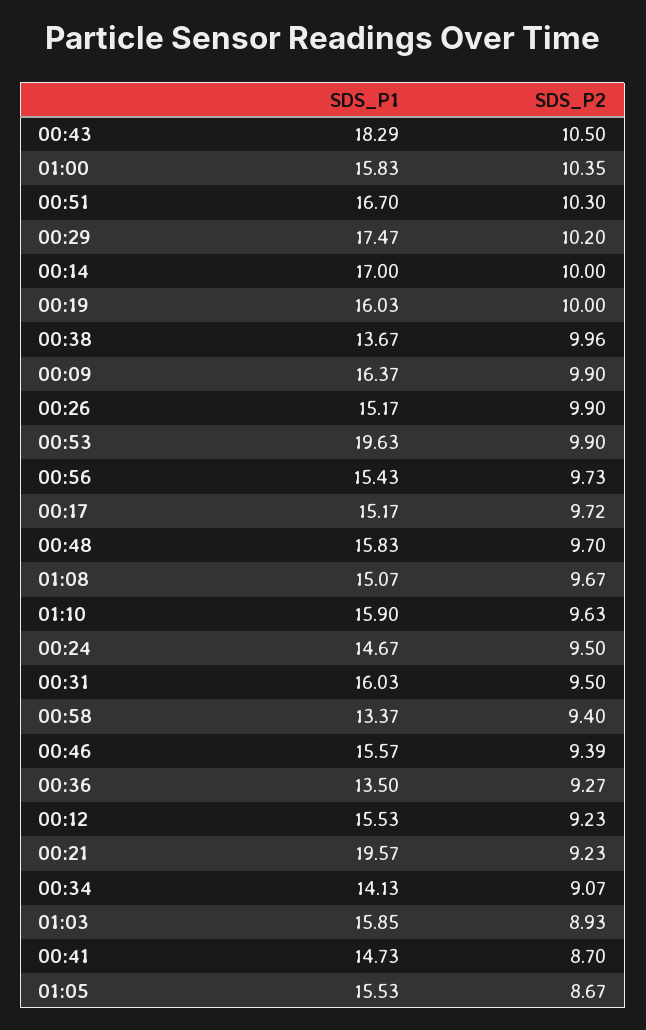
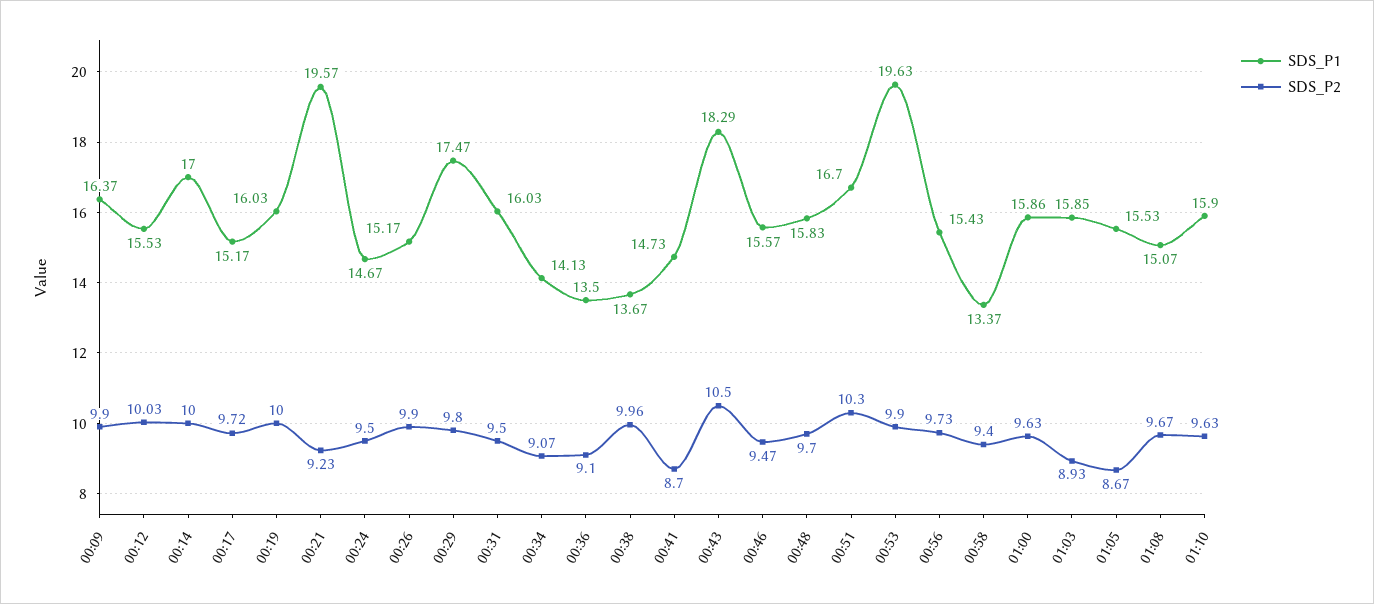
  {
    "SDS_P1": {
      "00:43": 18.29,
-     "01:00": 15.83,
+     "01:00": 15.86,
      "00:51": 16.7,
      "00:29": 17.47,
      "00:14": 17,
      "00:19": 16.03,
      "00:38": 13.67,
      "00:09": 16.37,
      "00:26": 15.17,
      "00:53": 19.63,
      "00:56": 15.43,
      "00:17": 15.17,
      "00:48": 15.83,
      "01:08": 15.07,
      "01:10": 15.9,
      "00:24": 14.67,
      "00:31": 16.03,
      "00:58": 13.37,
      "00:46": 15.57,
      "00:36": 13.5,
      "00:12": 15.53,
      "00:21": 19.57,
      "00:34": 14.13,
      "01:03": 15.85,
      "00:41": 14.73,
      "01:05": 15.53
    },
    "SDS_P2": {
      "00:43": 10.5,
-     "01:00": 10.35,
+     "01:00": 9.63,
      "00:51": 10.3,
-     "00:29": 10.2,
+     "00:29": 9.8,
      "00:14": 10,
      "00:19": 10,
      "00:38": 9.96,
      "00:09": 9.9,
      "00:26": 9.9,
      "00:53": 9.9,
      "00:56": 9.73,
      "00:17": 9.72,
      "00:48": 9.7,
      "01:08": 9.67,
      "01:10": 9.63,
      "00:24": 9.5,
      "00:31": 9.5,
      "00:58": 9.4,
-     "00:46": 9.39,
+     "00:46": 9.47,
-     "00:36": 9.27,
+     "00:36": 9.1,
-     "00:12": 9.23,
+     "00:12": 10.03,
      "00:21": 9.23,
      "00:34": 9.07,
      "01:03": 8.93,
      "00:41": 8.7,
      "01:05": 8.67
    }
  }

